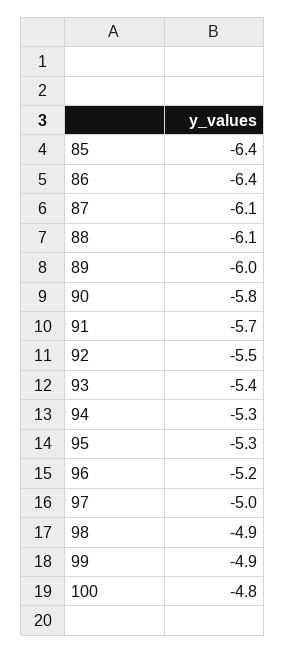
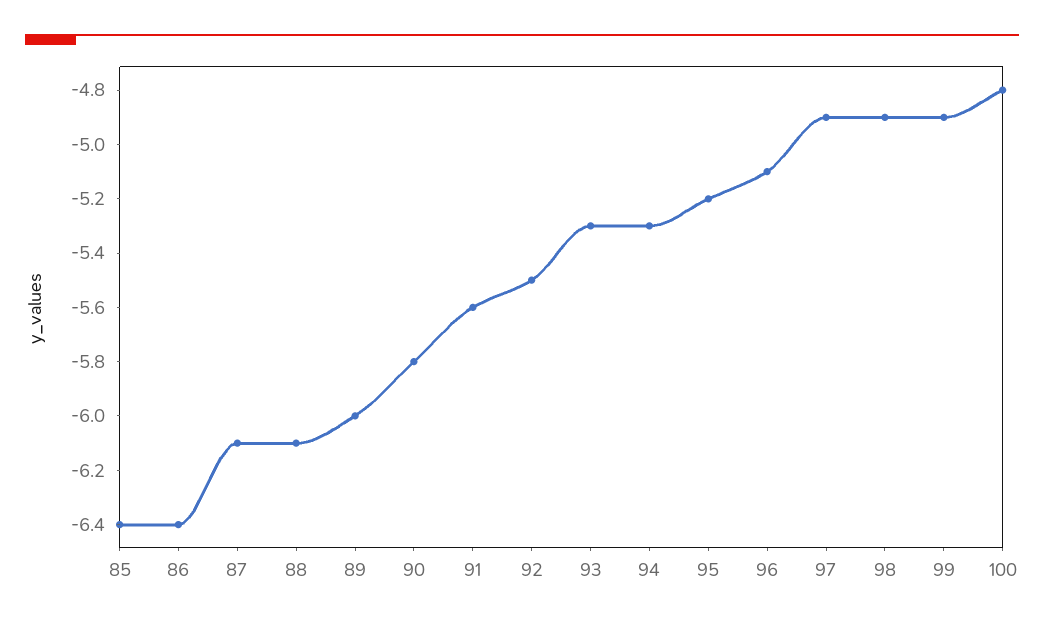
  {
    "85": -6.4,
    "86": -6.4,
    "87": -6.1,
    "88": -6.1,
    "89": -6,
    "90": -5.8,
-   "91": -5.7,
+   "91": -5.6,
    "92": -5.5,
-   "93": -5.4,
+   "93": -5.3,
    "94": -5.3,
-   "95": -5.3,
+   "95": -5.2,
-   "96": -5.2,
+   "96": -5.1,
-   "97": -5,
+   "97": -4.9,
    "98": -4.9,
    "99": -4.9,
    "100": -4.8
  }

